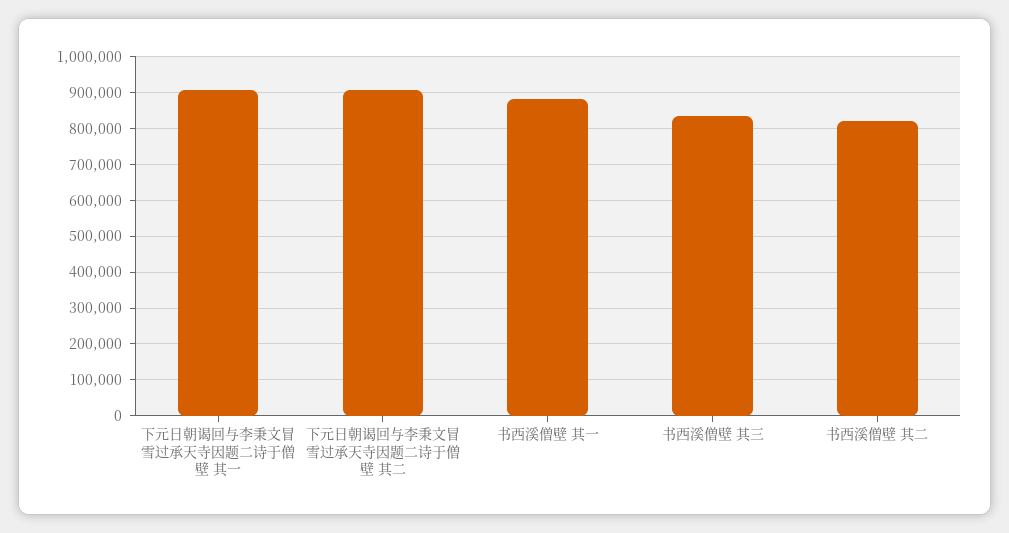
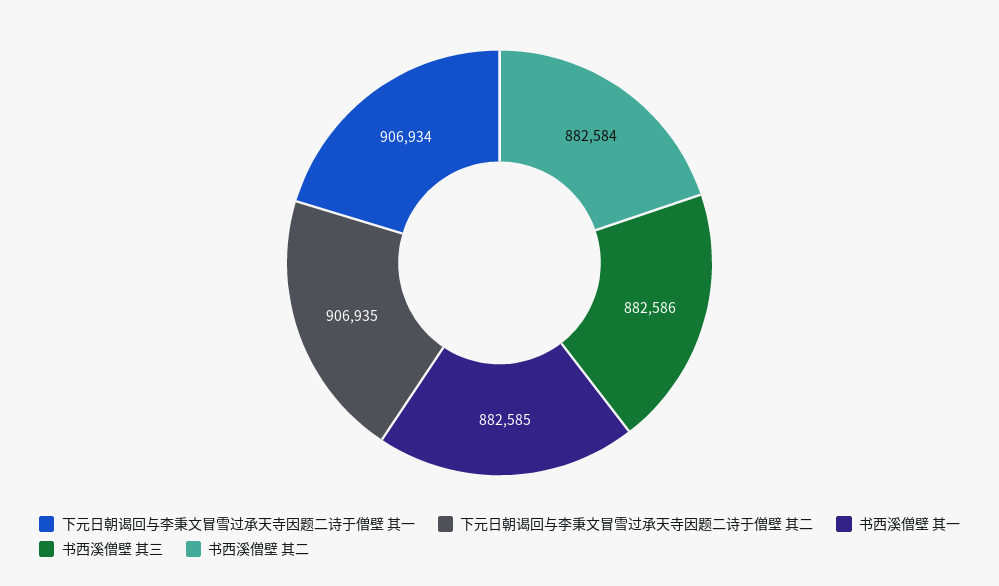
  {
    "下元日朝谒回与李秉文冒雪过承天寺因题二诗于僧壁 其一": 906934,
    "下元日朝谒回与李秉文冒雪过承天寺因题二诗于僧壁 其二": 906935,
    "书西溪僧壁 其一": 882585,
-   "书西溪僧壁 其三": 840000,
+   "书西溪僧壁 其三": 882586,
-   "书西溪僧壁 其二": 820000
+   "书西溪僧壁 其二": 882584
  }

